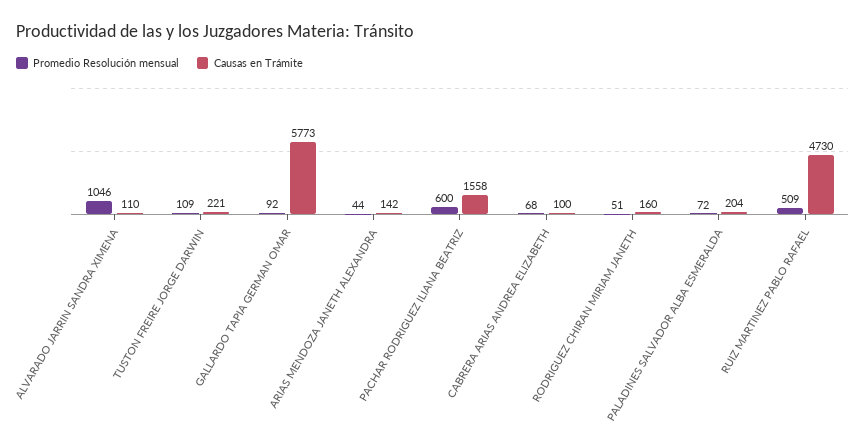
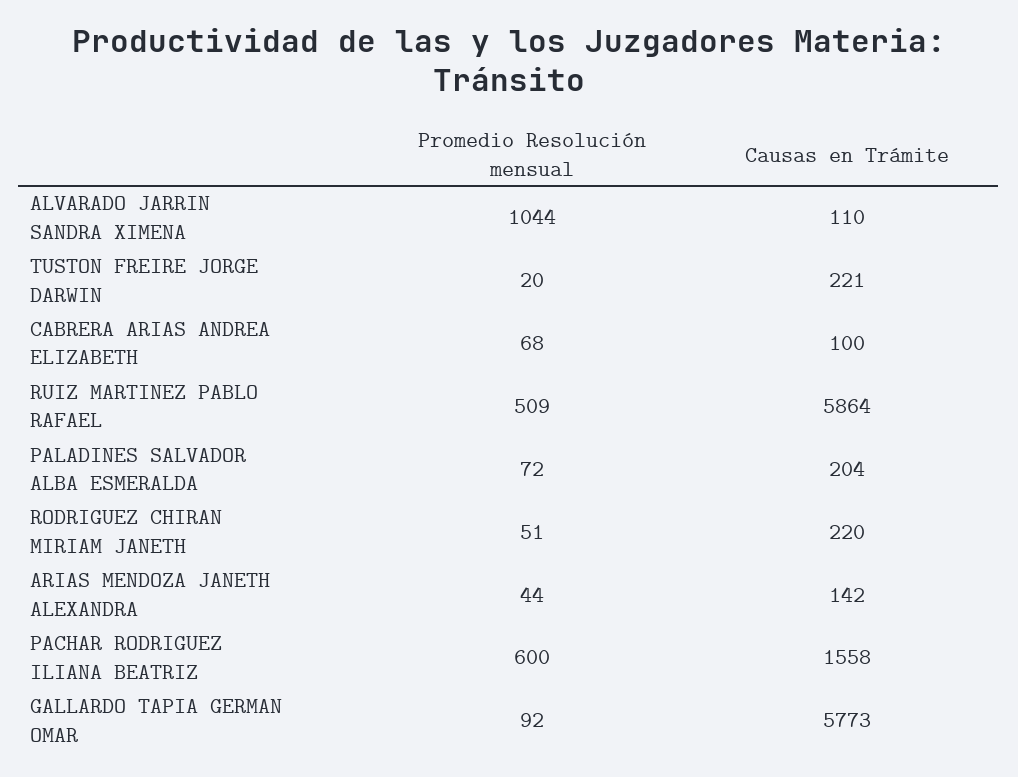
  {
    "Promedio Resolución mensual": {
-     "ALVARADO JARRIN SANDRA XIMENA": 1046,
+     "ALVARADO JARRIN SANDRA XIMENA": 1044,
-     "TUSTON FREIRE JORGE DARWIN": 109,
+     "TUSTON FREIRE JORGE DARWIN": 20,
      "GALLARDO TAPIA GERMAN OMAR": 92,
      "ARIAS MENDOZA JANETH ALEXANDRA": 44,
      "PACHAR RODRIGUEZ ILIANA BEATRIZ": 600,
      "CABRERA ARIAS ANDREA ELIZABETH": 68,
      "RODRIGUEZ CHIRAN MIRIAM JANETH": 51,
      "PALADINES SALVADOR ALBA ESMERALDA": 72,
      "RUIZ MARTINEZ PABLO RAFAEL": 509
    },
    "Causas en Trámite": {
      "ALVARADO JARRIN SANDRA XIMENA": 110,
      "TUSTON FREIRE JORGE DARWIN": 221,
      "GALLARDO TAPIA GERMAN OMAR": 5773,
      "ARIAS MENDOZA JANETH ALEXANDRA": 142,
      "PACHAR RODRIGUEZ ILIANA BEATRIZ": 1558,
      "CABRERA ARIAS ANDREA ELIZABETH": 100,
-     "RODRIGUEZ CHIRAN MIRIAM JANETH": 160,
+     "RODRIGUEZ CHIRAN MIRIAM JANETH": 220,
      "PALADINES SALVADOR ALBA ESMERALDA": 204,
-     "RUIZ MARTINEZ PABLO RAFAEL": 4730
+     "RUIZ MARTINEZ PABLO RAFAEL": 5864
    }
  }

